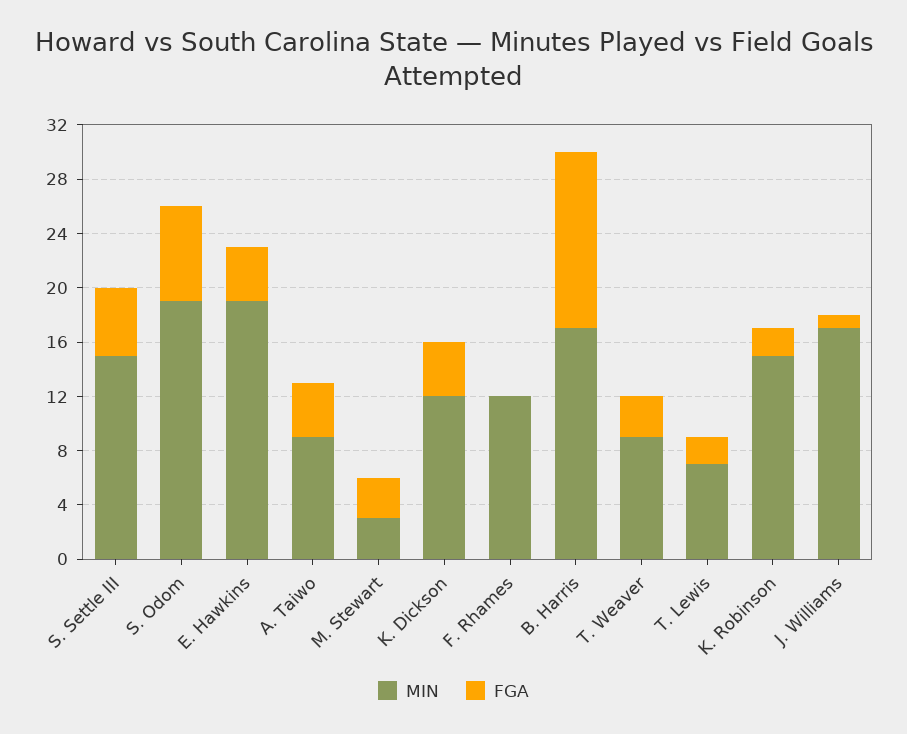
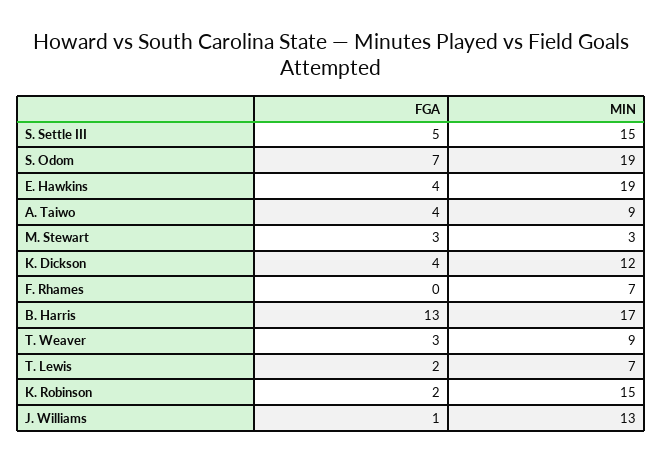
  {
    "MIN": {
      "S. Settle III": 15,
      "S. Odom": 19,
      "E. Hawkins": 19,
      "A. Taiwo": 9,
      "M. Stewart": 3,
      "K. Dickson": 12,
-     "F. Rhames": 12,
+     "F. Rhames": 7,
      "B. Harris": 17,
      "T. Weaver": 9,
      "T. Lewis": 7,
      "K. Robinson": 15,
-     "J. Williams": 17
+     "J. Williams": 13
    },
    "FGA": {
      "S. Settle III": 5,
      "S. Odom": 7,
      "E. Hawkins": 4,
      "A. Taiwo": 4,
      "M. Stewart": 3,
      "K. Dickson": 4,
      "F. Rhames": 0,
      "B. Harris": 13,
      "T. Weaver": 3,
      "T. Lewis": 2,
      "K. Robinson": 2,
      "J. Williams": 1
    }
  }

